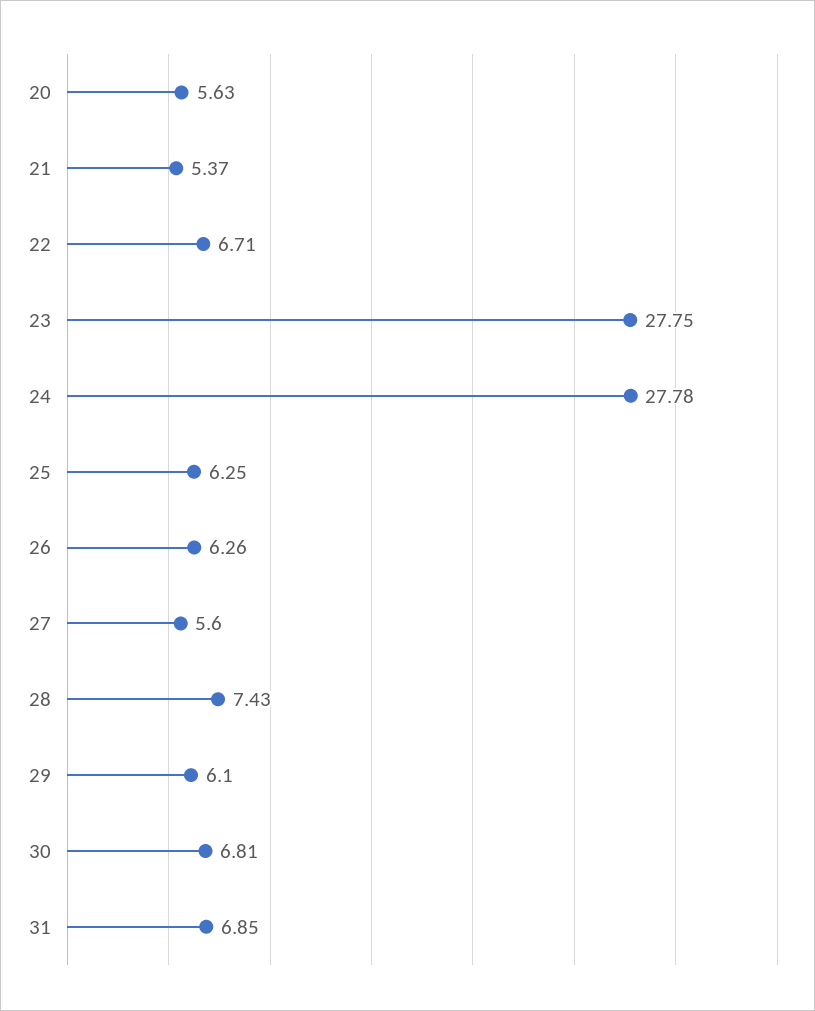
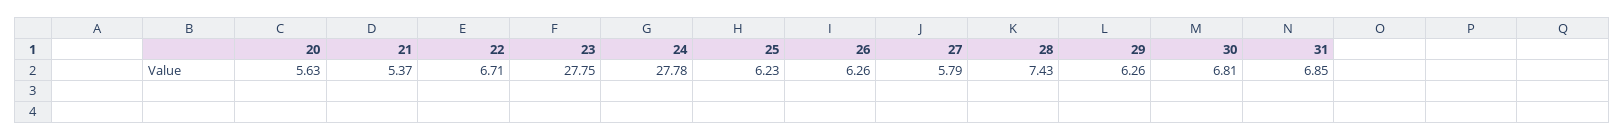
  {
    "20": 5.63,
    "21": 5.37,
    "22": 6.71,
    "23": 27.75,
    "24": 27.78,
-   "25": 6.25,
+   "25": 6.23,
    "26": 6.26,
-   "27": 5.6,
+   "27": 5.79,
    "28": 7.43,
-   "29": 6.1,
+   "29": 6.26,
    "30": 6.81,
    "31": 6.85
  }

